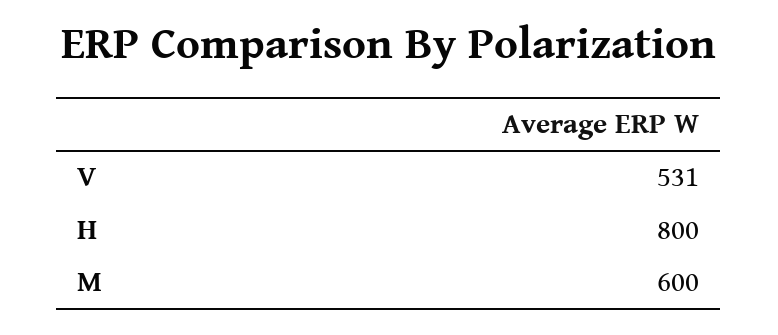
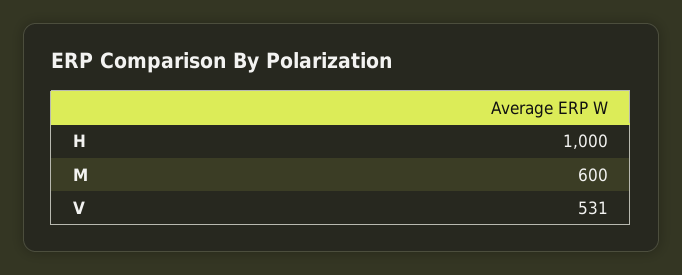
  {
    "V": 531,
-   "H": 800,
+   "H": 1000,
    "M": 600
  }

